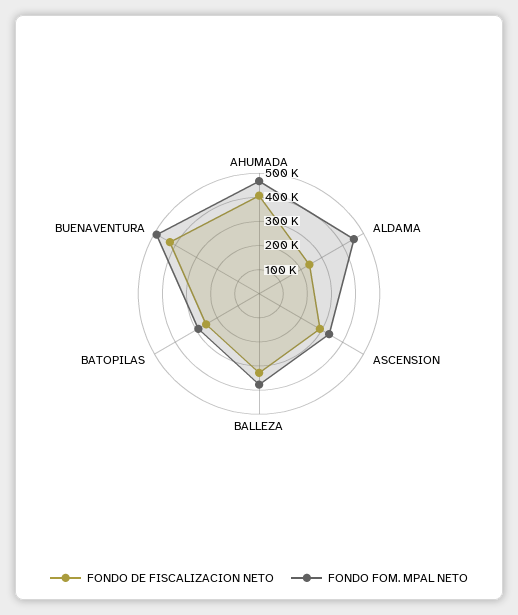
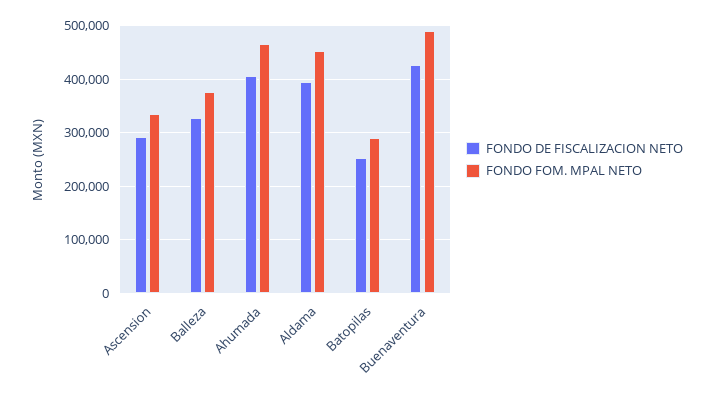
  {
    "FONDO DE FISCALIZACION NETO": {
      "AHUMADA": 400000,
-     "ALDAMA": 250000,
+     "ALDAMA": 400000,
      "ASCENSION": 300000,
      "BALLEZA": 320000,
      "BATOPILAS": 260000,
      "BUENAVENTURA": 420000
    },
    "FONDO FOM. MPAL NETO": {
      "AHUMADA": 460000,
      "ALDAMA": 460000,
      "ASCENSION": 340000,
      "BALLEZA": 380000,
      "BATOPILAS": 300000,
      "BUENAVENTURA": 500000
    }
  }

